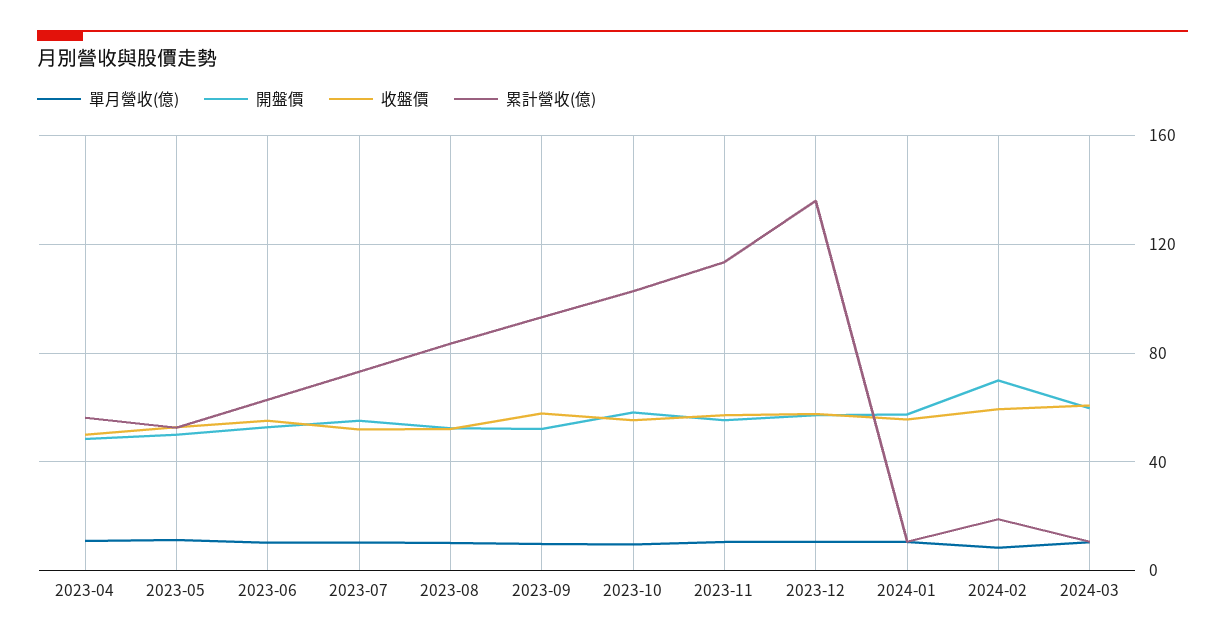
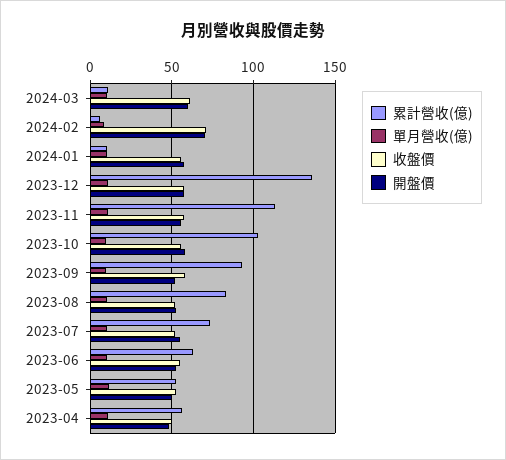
  {
    "單月營收(億)": {
      "2023-04": 10,
      "2023-05": 10,
      "2023-06": 10,
      "2023-07": 10,
      "2023-08": 10,
      "2023-09": 10,
      "2023-10": 10,
      "2023-11": 10,
      "2023-12": 10,
      "2024-01": 10,
      "2024-02": 10,
      "2024-03": 10
    },
    "開盤價": {
      "2023-04": 50,
      "2023-05": 50,
      "2023-06": 55,
      "2023-07": 55,
      "2023-08": 50,
      "2023-09": 50,
      "2023-10": 60,
      "2023-11": 55,
      "2023-12": 55,
      "2024-01": 60,
      "2024-02": 70,
      "2024-03": 60
    },
    "收盤價": {
      "2023-04": 50,
      "2023-05": 55,
      "2023-06": 55,
      "2023-07": 50,
      "2023-08": 50,
      "2023-09": 60,
      "2023-10": 55,
      "2023-11": 55,
      "2023-12": 60,
      "2024-01": 55,
-     "2024-02": 60,
+     "2024-02": 70,
      "2024-03": 60
    },
    "累計營收(億)": {
      "2023-04": 55,
      "2023-05": 55,
      "2023-06": 65,
      "2023-07": 75,
      "2023-08": 85,
      "2023-09": 95,
      "2023-10": 105,
      "2023-11": 115,
      "2023-12": 135,
      "2024-01": 10,
-     "2024-02": 20,
+     "2024-02": 5,
      "2024-03": 10
    }
  }

